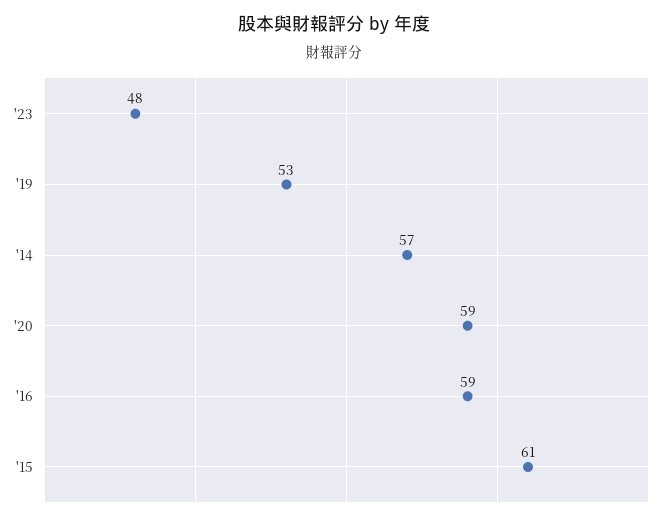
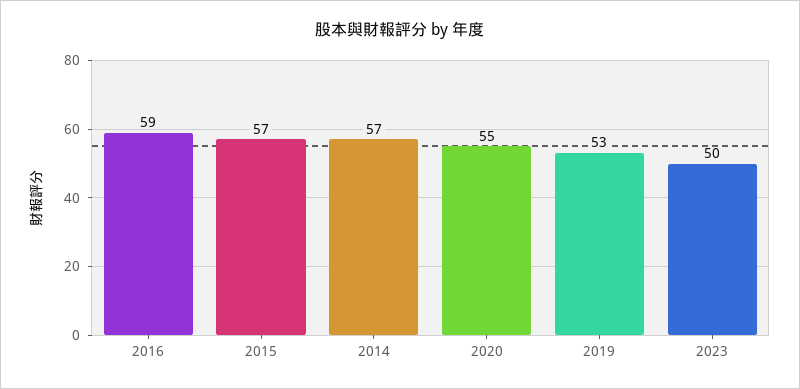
  {
-   "'23": 48,
+   "'23": 50,
    "'19": 53,
    "'14": 57,
-   "'20": 59,
+   "'20": 55,
    "'16": 59,
-   "'15": 61
+   "'15": 57
  }

